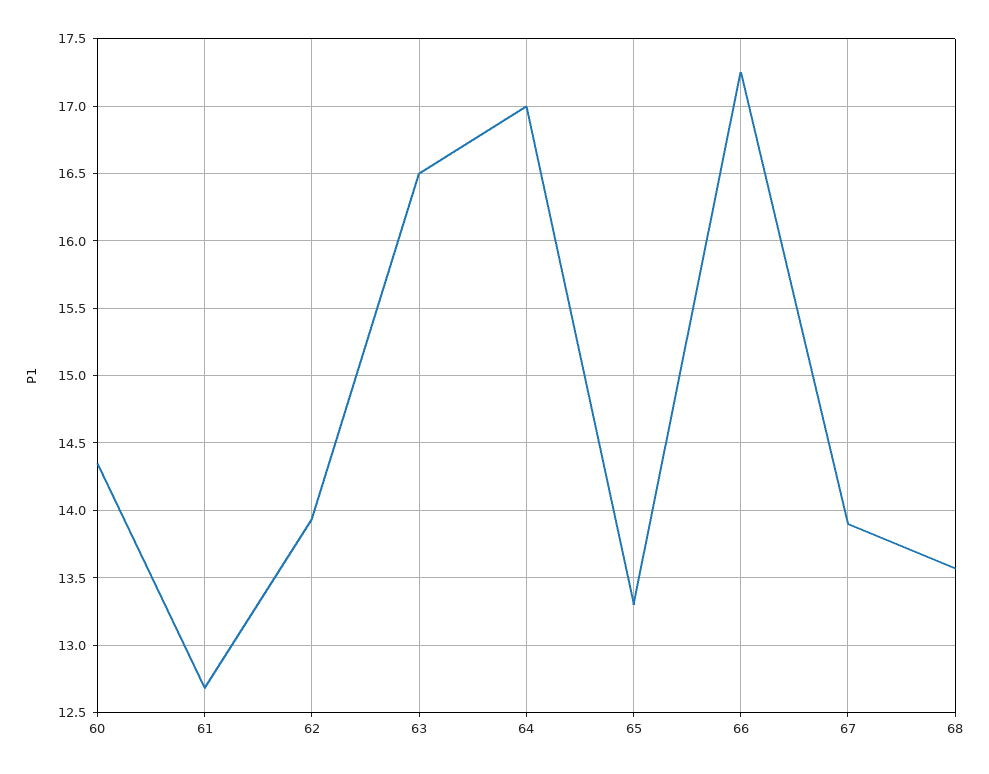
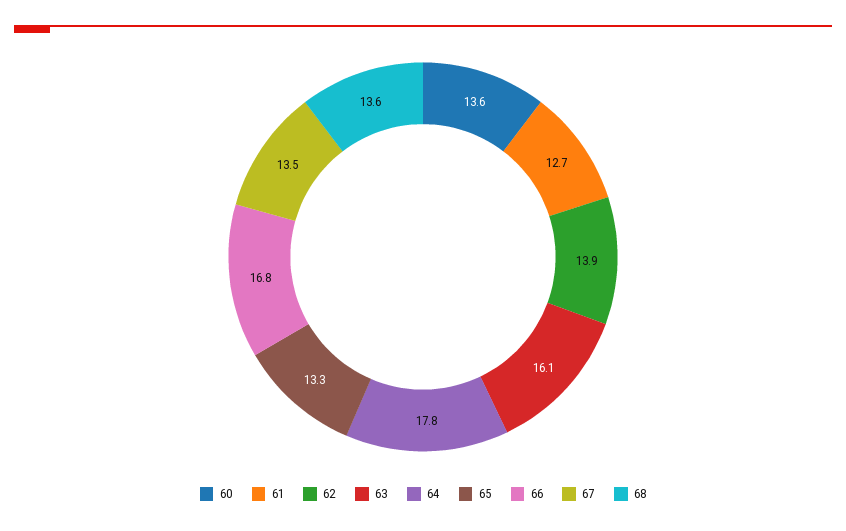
  {
-   "60": 14.35,
+   "60": 13.6,
    "61": 12.7,
    "62": 13.9,
-   "63": 16.5,
+   "63": 16.1,
-   "64": 17,
+   "64": 17.8,
    "65": 13.3,
-   "66": 17.25,
+   "66": 16.8,
-   "67": 13.9,
+   "67": 13.5,
    "68": 13.6
  }

